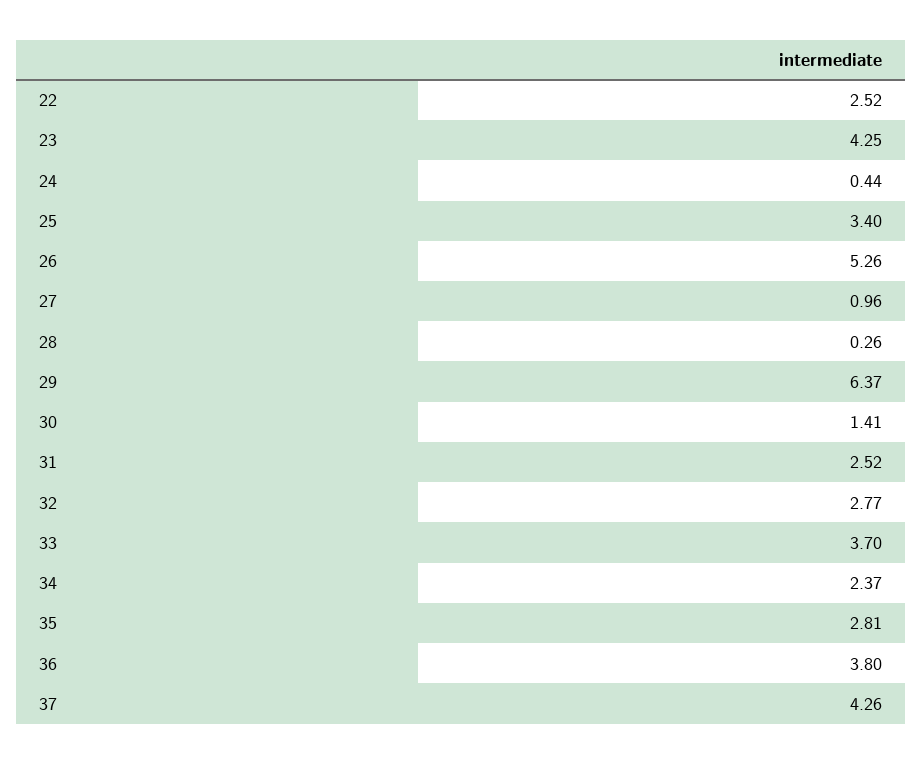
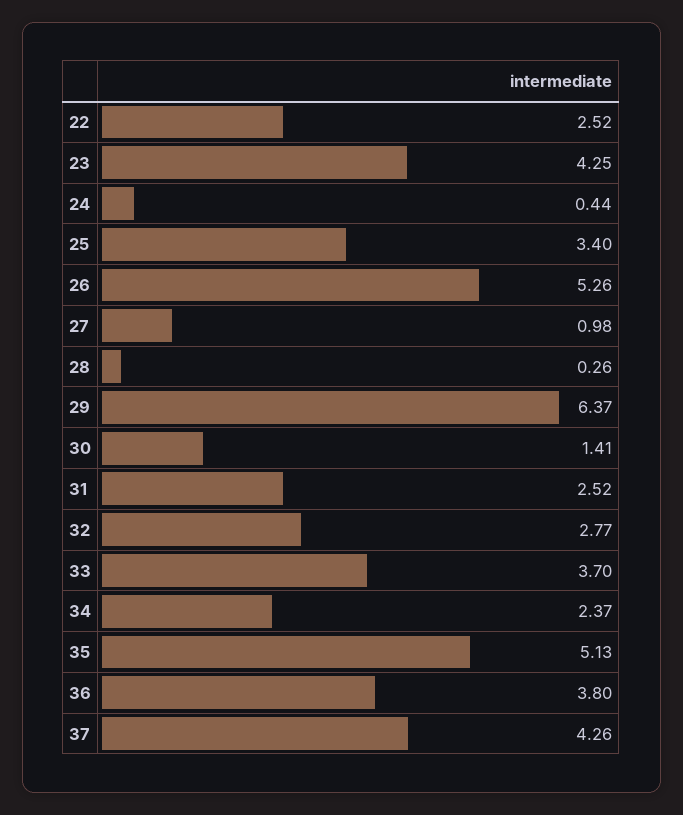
  {
    "22": 2.52,
    "23": 4.25,
    "24": 0.44,
    "25": 3.4,
    "26": 5.26,
-   "27": 0.96,
+   "27": 0.98,
    "28": 0.26,
    "29": 6.37,
    "30": 1.41,
    "31": 2.52,
    "32": 2.77,
    "33": 3.7,
    "34": 2.37,
-   "35": 2.81,
+   "35": 5.13,
    "36": 3.8,
    "37": 4.26
  }

